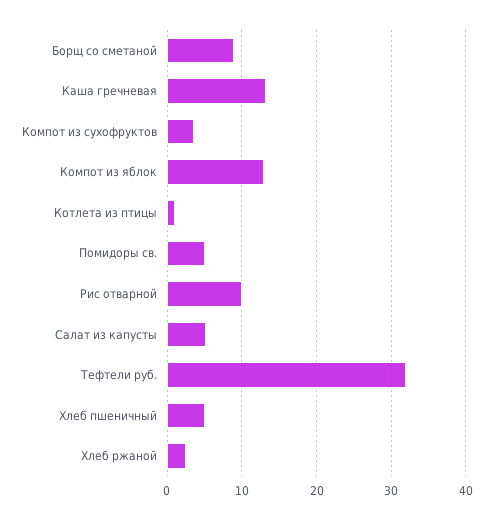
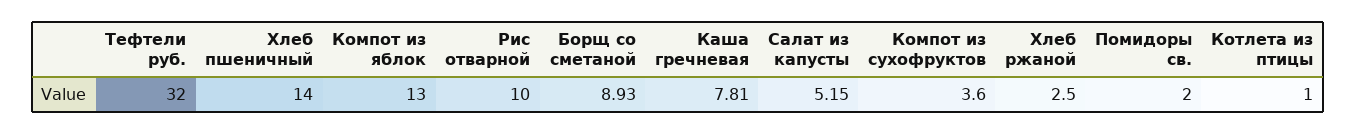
  {
    "Борщ со сметаной": 8.93,
-   "Каша гречневая": 13,
+   "Каша гречневая": 7.81,
    "Компот из сухофруктов": 3.6,
    "Компот из яблок": 13,
    "Котлета из птицы": 1,
-   "Помидоры св.": 5,
+   "Помидоры св.": 2,
    "Рис отварной": 10,
    "Салат из капусты": 5.15,
    "Тефтели руб.": 32,
-   "Хлеб пшеничный": 5,
+   "Хлеб пшеничный": 14,
    "Хлеб ржаной": 2.5
  }

